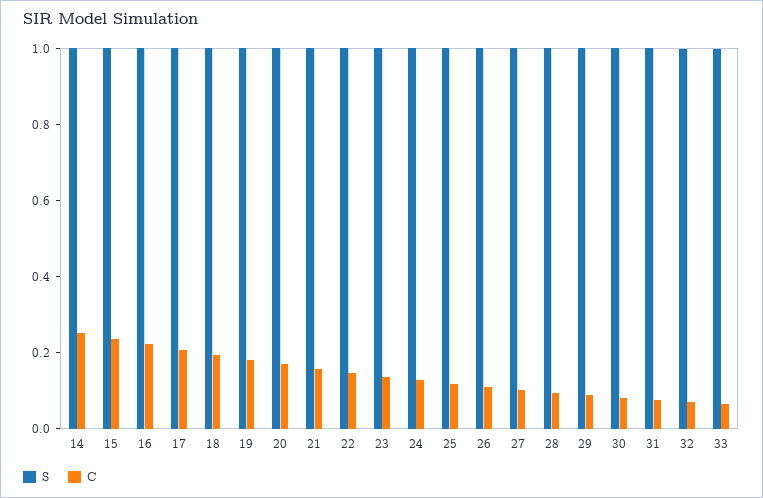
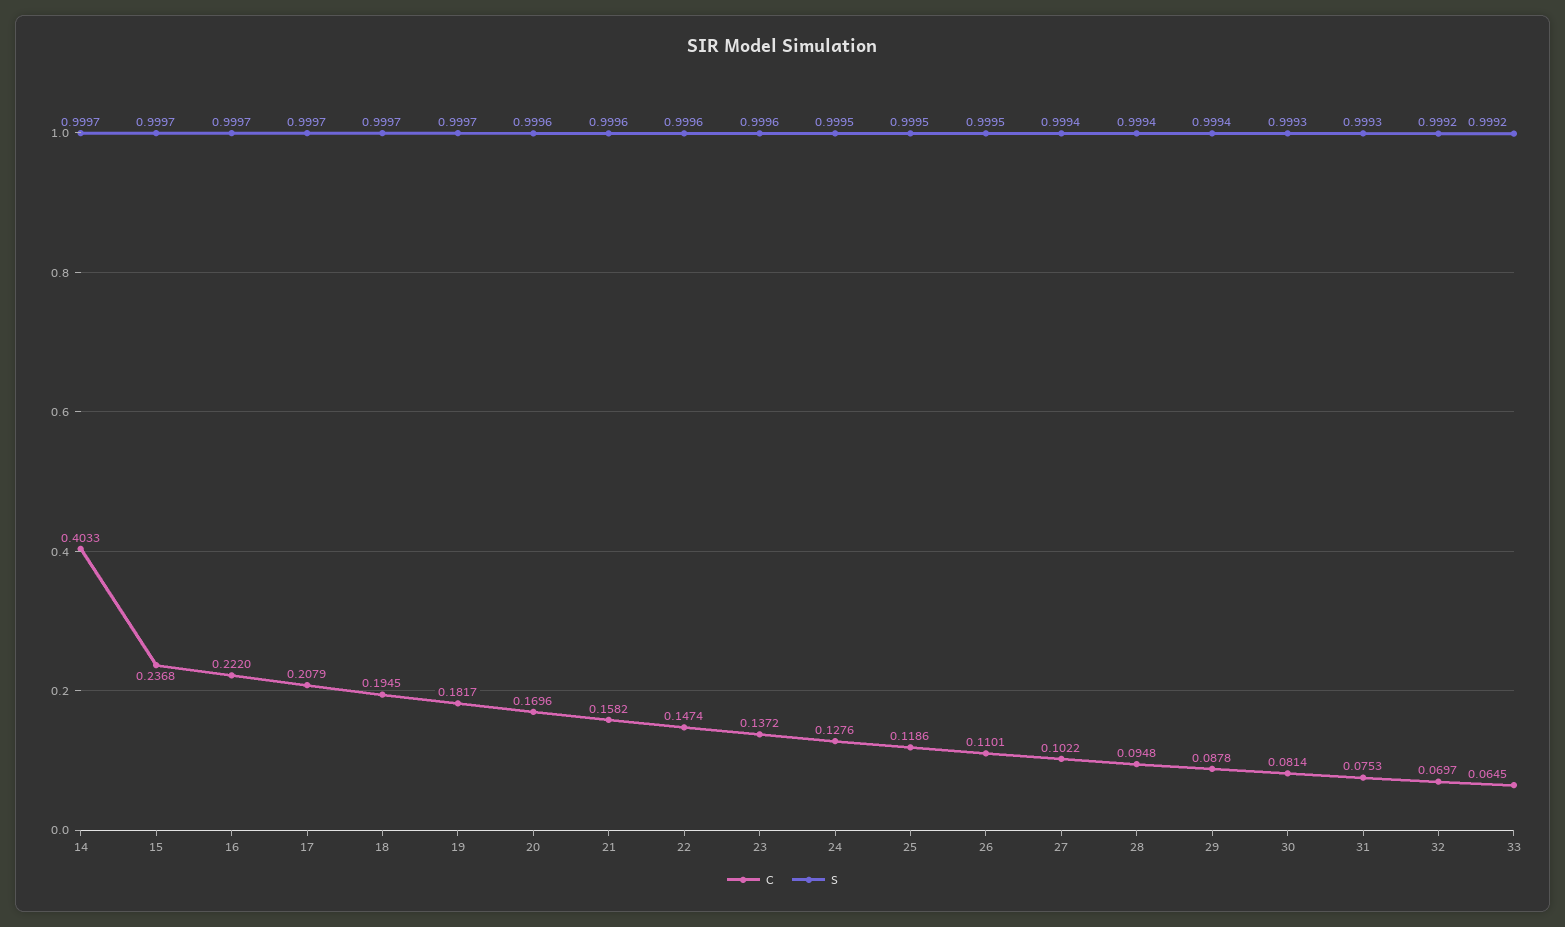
  {
    "S": {
      "14": 0.9997,
      "15": 0.9997,
      "16": 0.9997,
      "17": 0.9997,
      "18": 0.9997,
      "19": 0.9997,
      "20": 0.9996,
      "21": 0.9996,
      "22": 0.9996,
      "23": 0.9996,
      "24": 0.9995,
      "25": 0.9995,
      "26": 0.9995,
      "27": 0.9994,
      "28": 0.9994,
      "29": 0.9994,
      "30": 0.9993,
      "31": 0.9993,
      "32": 0.9992,
      "33": 0.9992
    },
    "C": {
-     "14": 0.25,
+     "14": 0.4033,
      "15": 0.2368,
      "16": 0.222,
      "17": 0.2079,
      "18": 0.1945,
      "19": 0.1817,
      "20": 0.1696,
      "21": 0.1582,
      "22": 0.1474,
      "23": 0.1372,
      "24": 0.1276,
      "25": 0.1186,
      "26": 0.1101,
      "27": 0.1022,
      "28": 0.0948,
      "29": 0.0878,
      "30": 0.0814,
      "31": 0.0753,
      "32": 0.0697,
      "33": 0.0645
    }
  }

